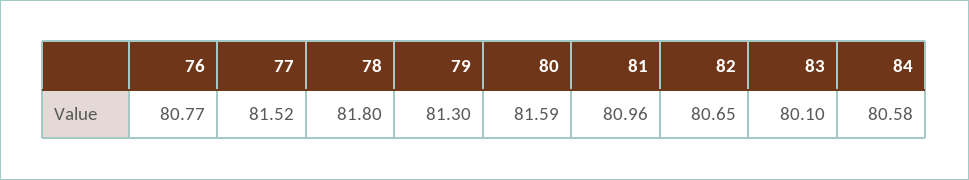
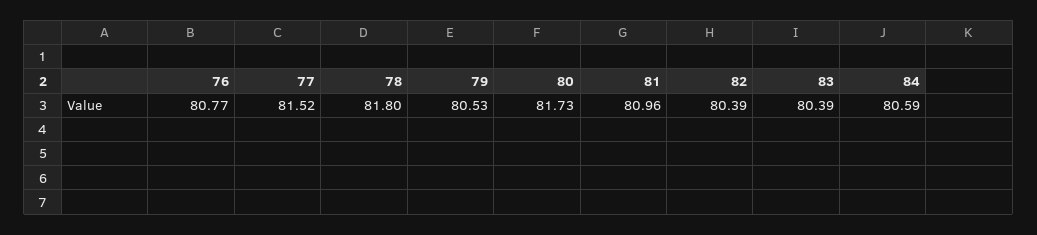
  {
    "76": 80.77,
    "77": 81.52,
    "78": 81.8,
-   "79": 81.3,
+   "79": 80.53,
-   "80": 81.59,
+   "80": 81.73,
    "81": 80.96,
-   "82": 80.65,
+   "82": 80.39,
-   "83": 80.1,
+   "83": 80.39,
-   "84": 80.58
+   "84": 80.59
  }

